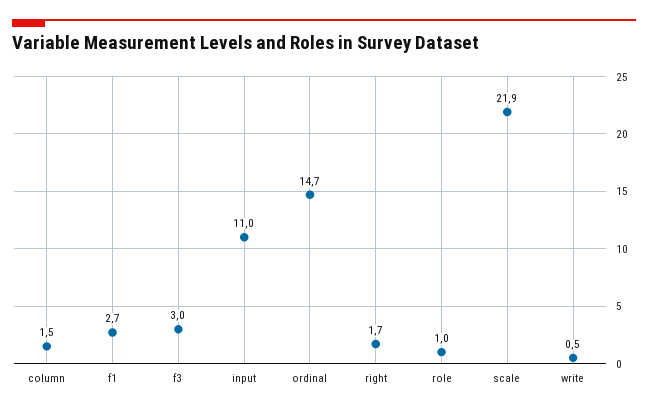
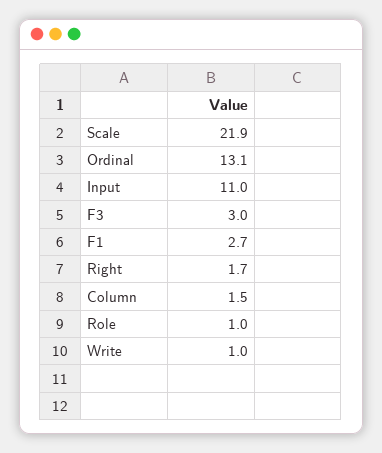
  {
    "column": 1.5,
    "f1": 2.7,
    "f3": 3,
    "input": 11,
-   "ordinal": 14.7,
+   "ordinal": 13.1,
    "right": 1.7,
    "role": 1,
    "scale": 21.9,
-   "write": 0.5
+   "write": 1
  }

